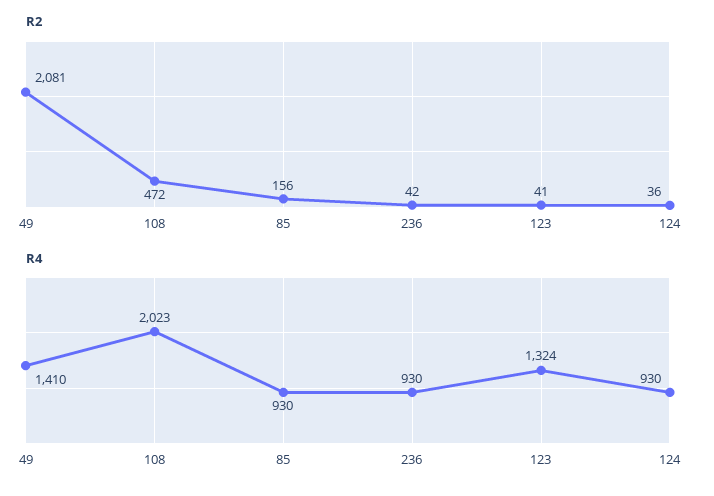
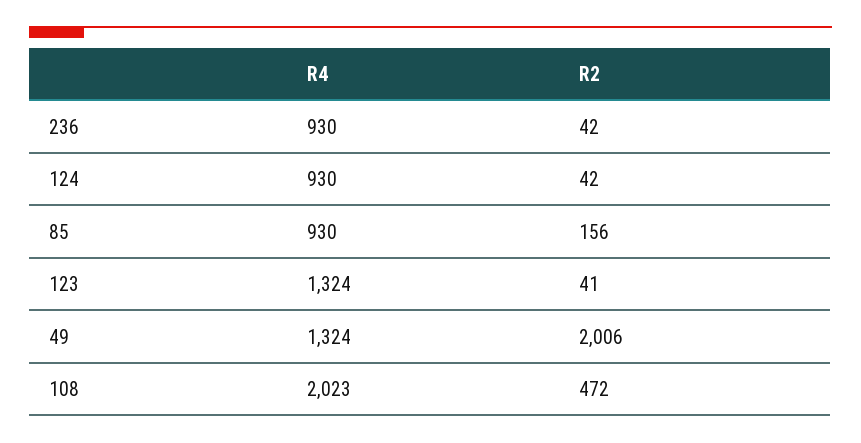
  {
    "R2": {
-     "49": 2081,
+     "49": 2006,
      "108": 472,
      "85": 156,
      "236": 42,
      "123": 41,
-     "124": 36
+     "124": 42
    },
    "R4": {
-     "49": 1410,
+     "49": 1324,
      "108": 2023,
      "85": 930,
      "236": 930,
      "123": 1324,
      "124": 930
    }
  }

